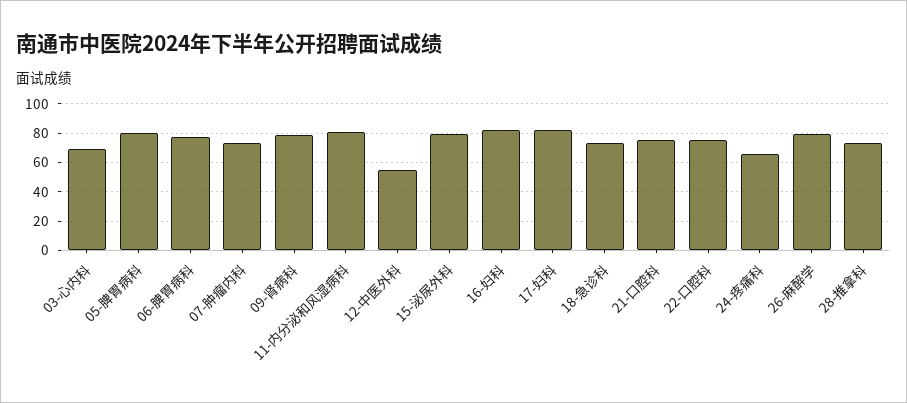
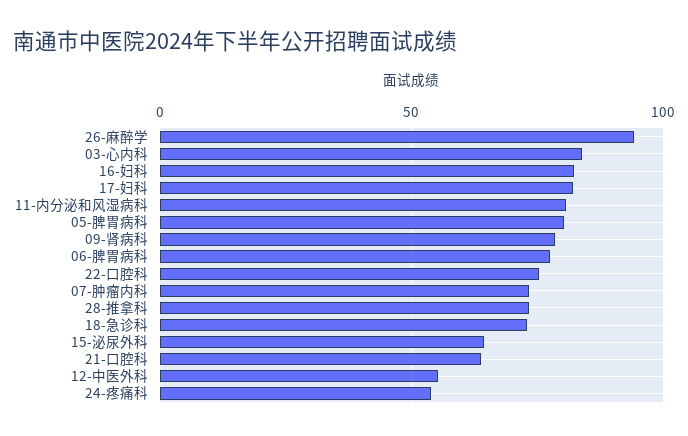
  {
-   "03-心内科": 70,
+   "03-心内科": 85,
    "05-脾胃病科": 80,
    "06-脾胃病科": 80,
    "07-肿瘤内科": 75,
    "09-肾病科": 80,
    "11-内分泌和风湿病科": 80,
    "12-中医外科": 55,
-   "15-泌尿外科": 80,
+   "15-泌尿外科": 65,
    "16-妇科": 80,
    "17-妇科": 80,
    "18-急诊科": 75,
-   "21-口腔科": 75,
+   "21-口腔科": 65,
    "22-口腔科": 75,
-   "24-疼痛科": 65,
+   "24-疼痛科": 55,
-   "26-麻醉学": 80,
+   "26-麻醉学": 95,
    "28-推拿科": 75
  }

